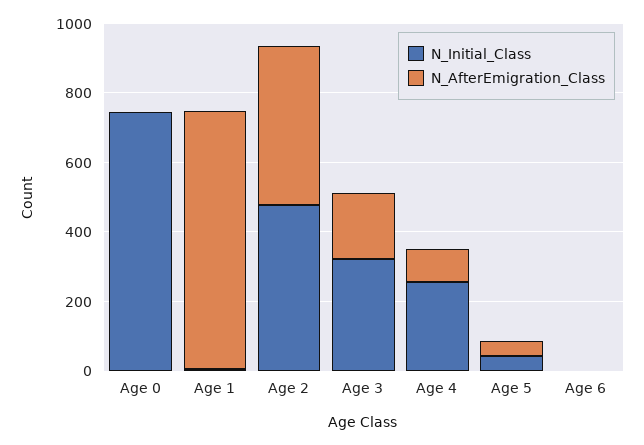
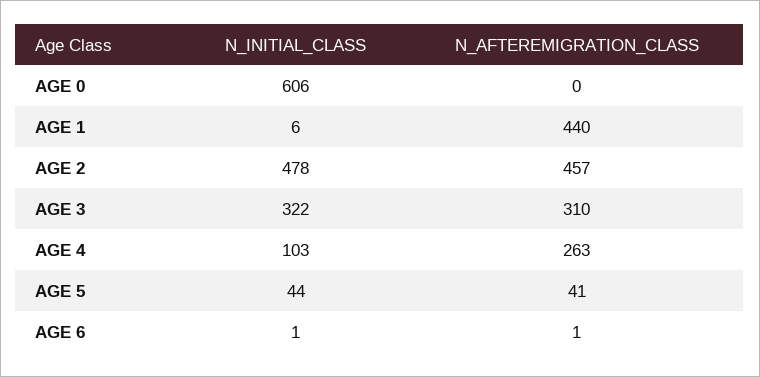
  {
    "N_Initial_Class": {
-     "Age 0": 750,
+     "Age 0": 606,
      "Age 1": 6,
      "Age 2": 478,
      "Age 3": 322,
-     "Age 4": 250,
+     "Age 4": 103,
      "Age 5": 44,
      "Age 6": 1
    },
    "N_AfterEmigration_Class": {
      "Age 0": 0,
-     "Age 1": 750,
+     "Age 1": 440,
      "Age 2": 457,
-     "Age 3": 200,
+     "Age 3": 310,
-     "Age 4": 100,
+     "Age 4": 263,
      "Age 5": 41,
      "Age 6": 1
    }
  }

